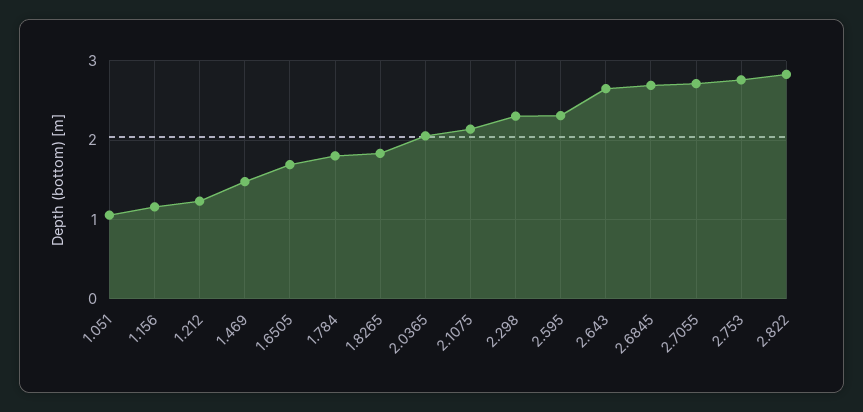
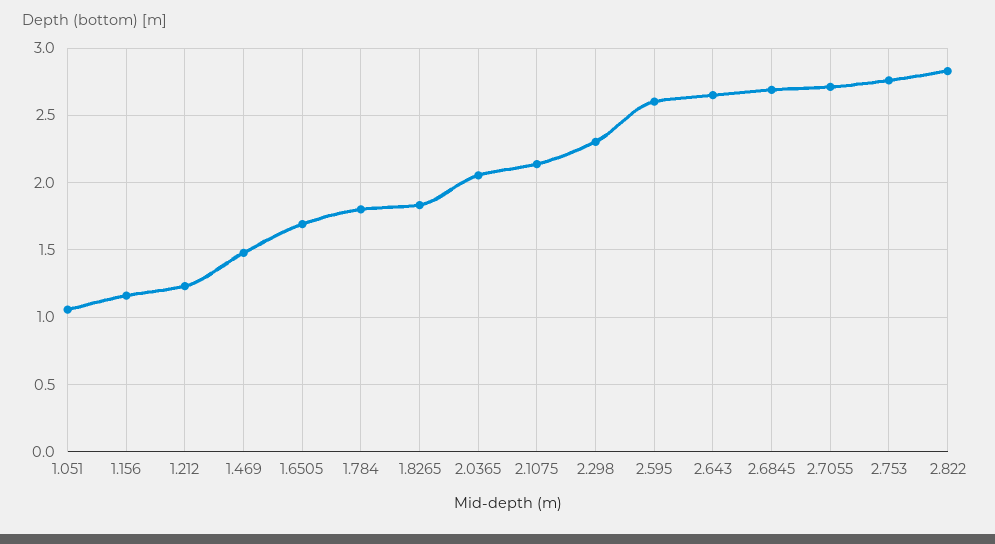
  {
    "1.051": 1.05,
    "1.156": 1.15,
    "1.212": 1.25,
    "1.469": 1.5,
    "1.6505": 1.7,
    "1.784": 1.8,
    "1.8265": 1.85,
    "2.0365": 2.05,
    "2.1075": 2.15,
    "2.298": 2.3,
-   "2.595": 2.3,
+   "2.595": 2.6,
    "2.643": 2.65,
    "2.6845": 2.7,
    "2.7055": 2.7,
    "2.753": 2.75,
    "2.822": 2.85
  }

